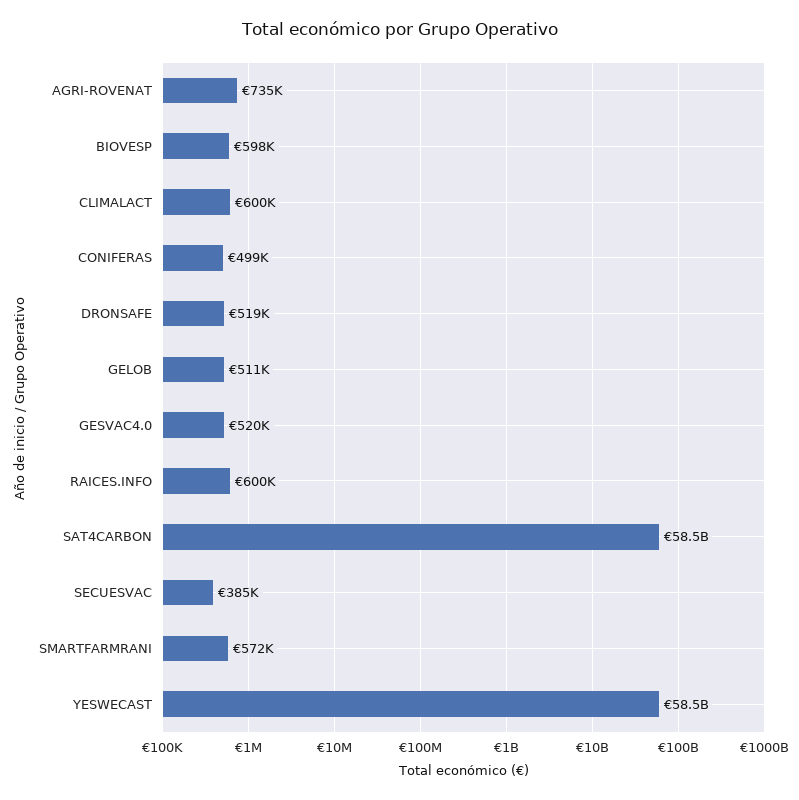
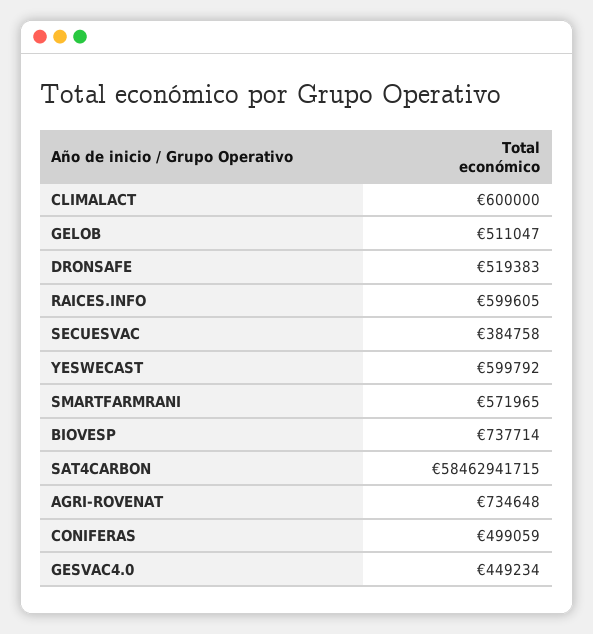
  {
    "AGRI-ROVENAT": 734648,
-   "BIOVESP": 598000,
+   "BIOVESP": 737714,
    "CLIMALACT": 600000,
    "CONIFERAS": 499059,
    "DRONSAFE": 519383,
    "GELOB": 511047,
-   "GESVAC4.0": 520000,
+   "GESVAC4.0": 449234,
    "RAICES.INFO": 599605,
    "SAT4CARBON": 58462941715,
    "SECUESVAC": 384758,
    "SMARTFARMRANI": 571965,
-   "YESWECAST": 58500000000
+   "YESWECAST": 599792
  }

